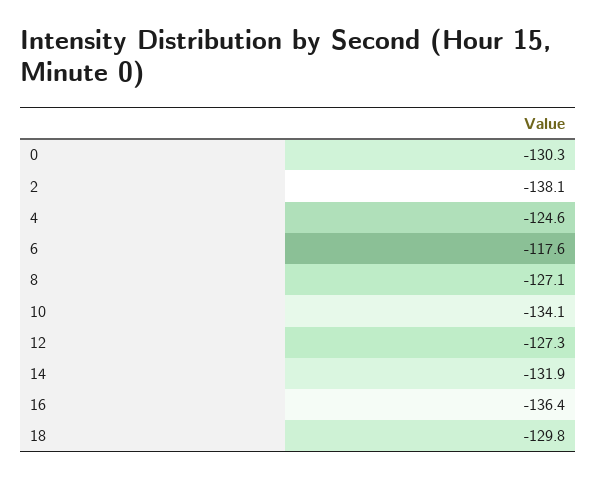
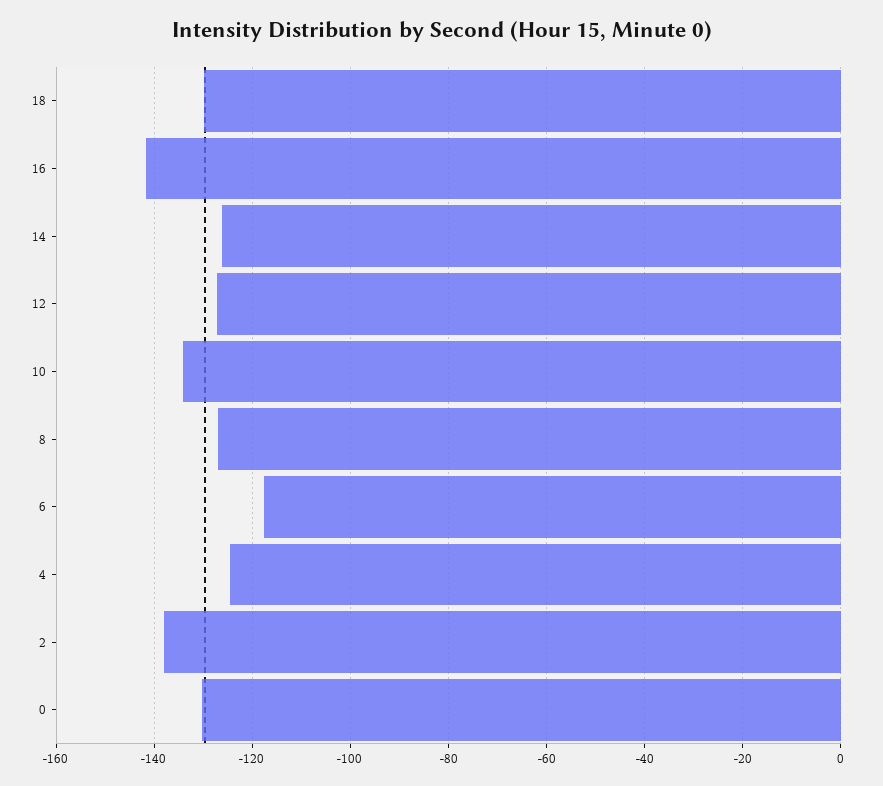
  {
    "0": -130.3,
    "2": -138.1,
    "4": -124.6,
    "6": -117.6,
    "8": -127.1,
    "10": -134.1,
    "12": -127.3,
-   "14": -131.9,
+   "14": -126,
-   "16": -136.4,
+   "16": -142,
    "18": -129.8
  }

